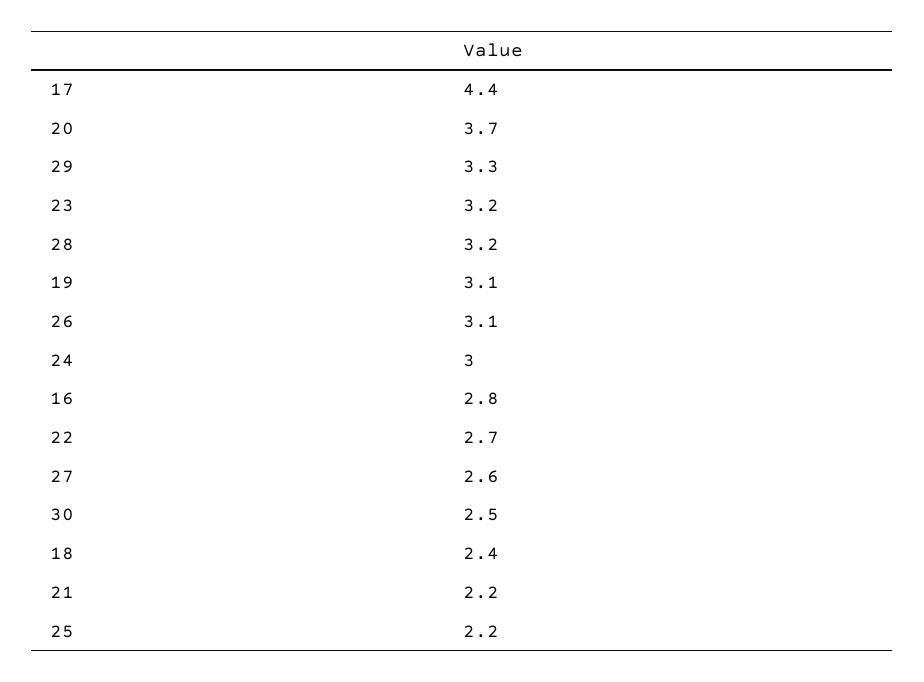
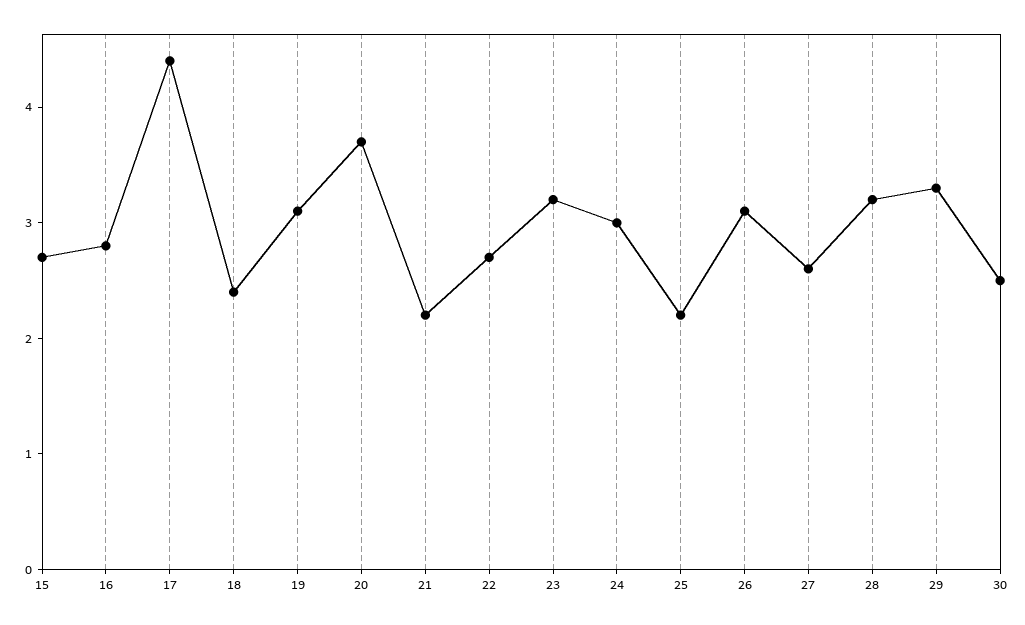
  {
    "17": 4.4,
    "20": 3.7,
    "29": 3.3,
    "23": 3.2,
    "28": 3.2,
    "19": 3.1,
    "26": 3.1,
    "24": 3,
    "16": 2.8,
    "22": 2.7,
    "27": 2.6,
    "30": 2.5,
    "18": 2.4,
    "21": 2.2,
-   "25": 2.2
+   "25": 2.2,
+   "15": 2.7
  }

